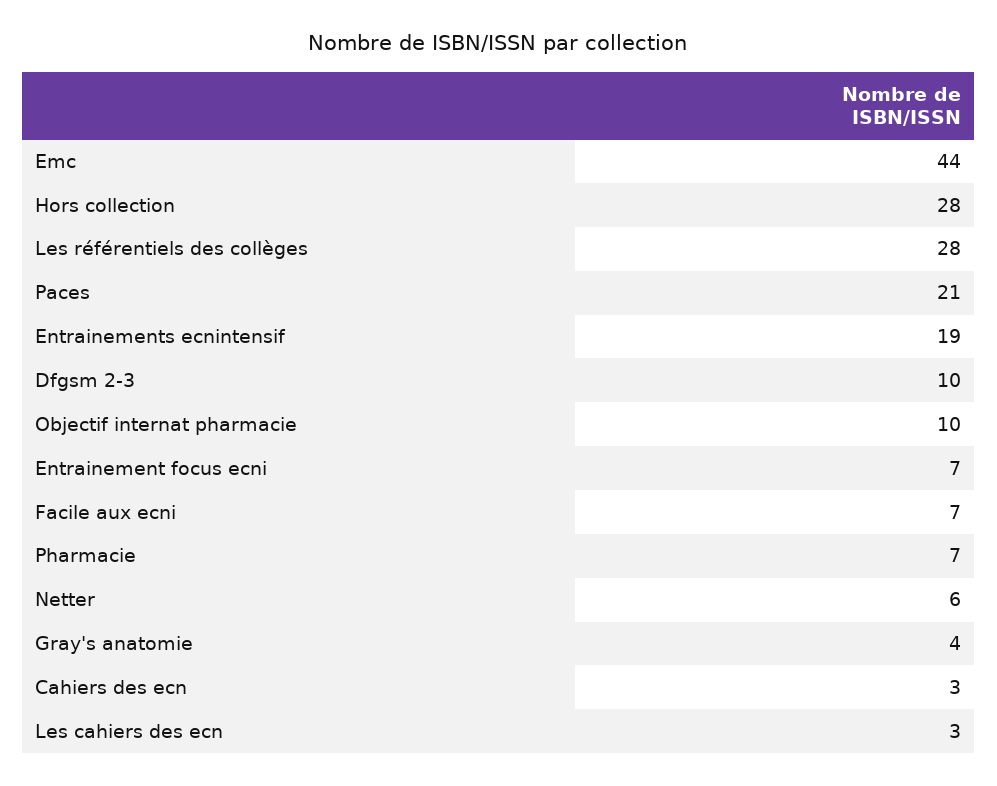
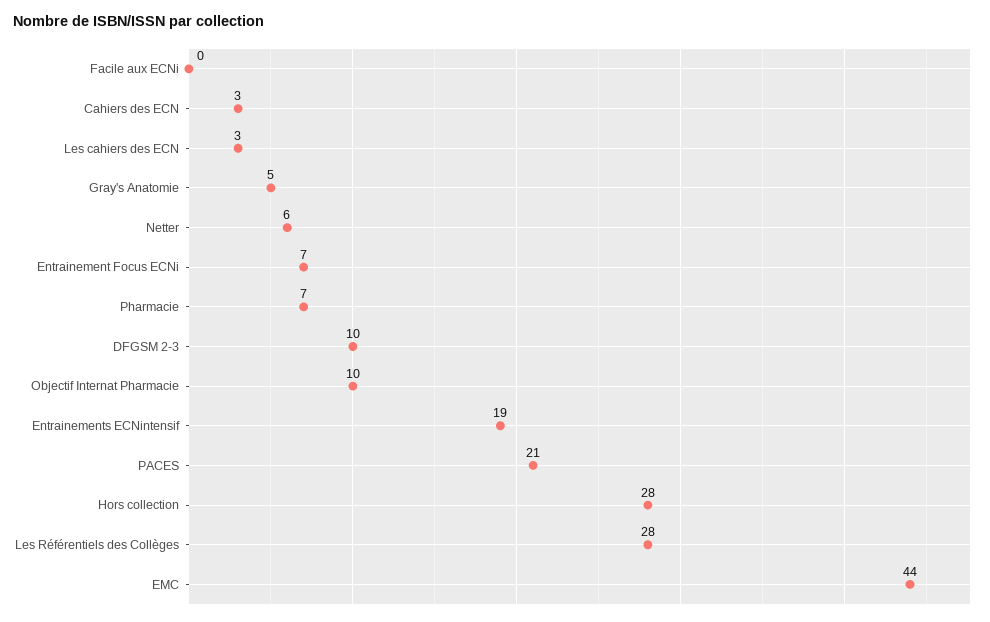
  {
    "Emc": 44,
    "Hors collection": 28,
    "Les référentiels des collèges": 28,
    "Paces": 21,
    "Entrainements ecnintensif": 19,
    "Dfgsm 2-3": 10,
    "Objectif internat pharmacie": 10,
    "Entrainement focus ecni": 7,
-   "Facile aux ecni": 7,
+   "Facile aux ecni": 0,
    "Pharmacie": 7,
    "Netter": 6,
-   "Gray's anatomie": 4,
+   "Gray's anatomie": 5,
    "Cahiers des ecn": 3,
    "Les cahiers des ecn": 3
  }

